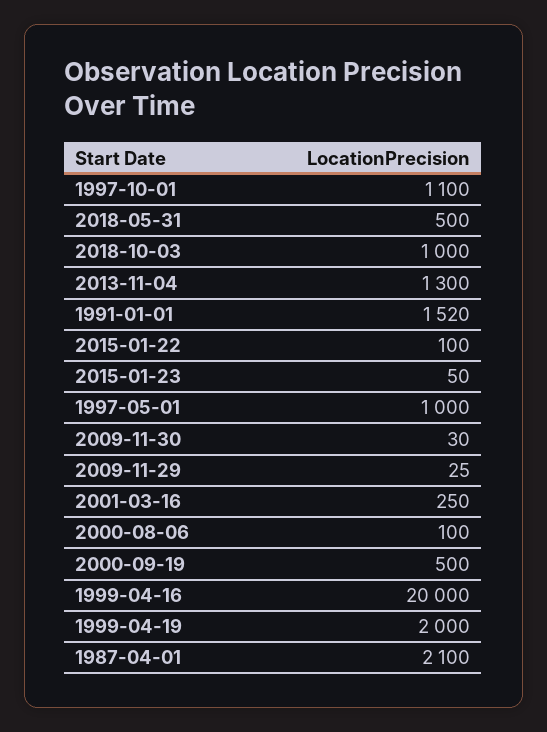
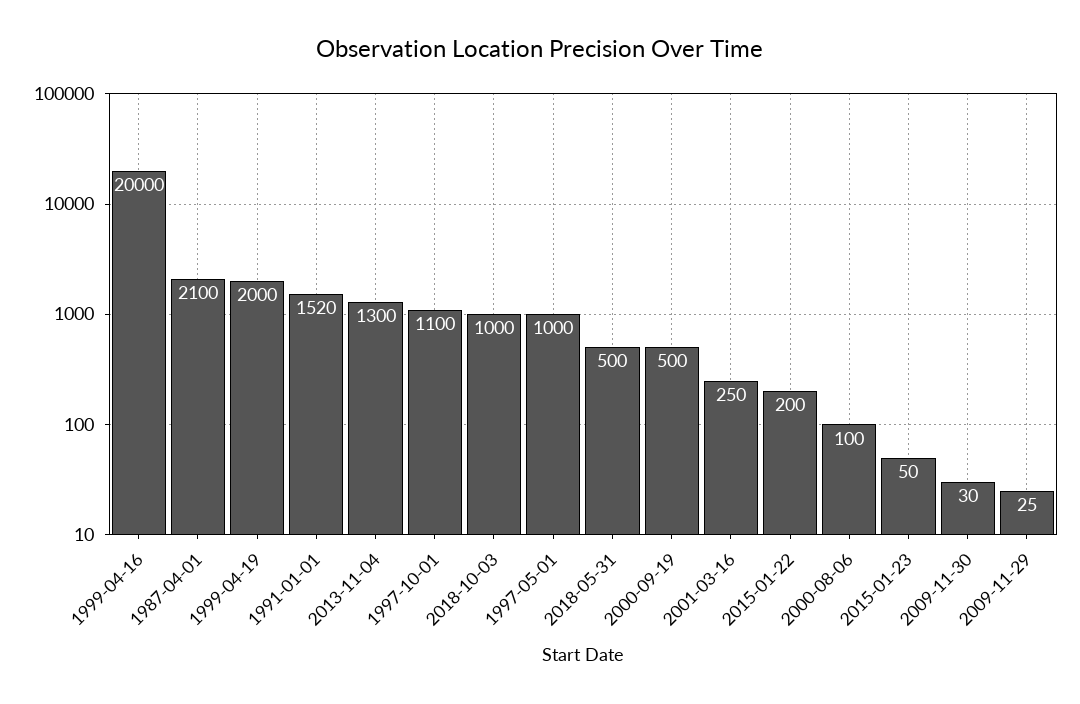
  {
    "1997-10-01": 1100,
    "2018-05-31": 500,
    "2018-10-03": 1000,
    "2013-11-04": 1300,
    "1991-01-01": 1520,
-   "2015-01-22": 100,
+   "2015-01-22": 200,
    "2015-01-23": 50,
    "1997-05-01": 1000,
    "2009-11-30": 30,
    "2009-11-29": 25,
    "2001-03-16": 250,
    "2000-08-06": 100,
    "2000-09-19": 500,
    "1999-04-16": 20000,
    "1999-04-19": 2000,
    "1987-04-01": 2100
  }

